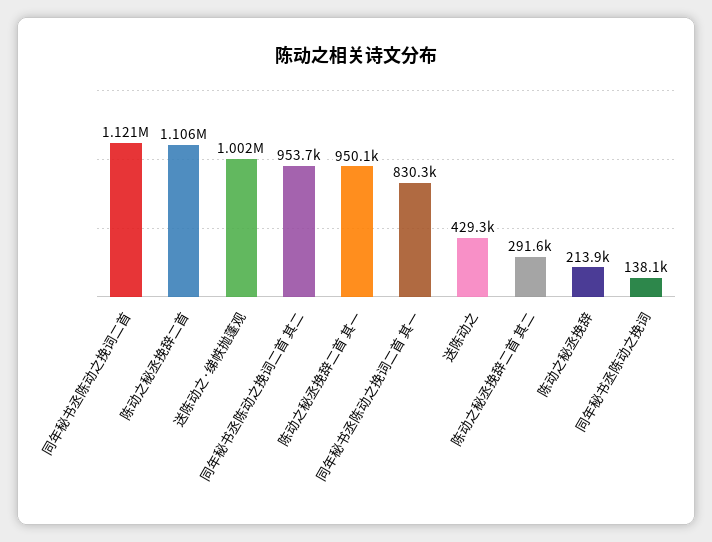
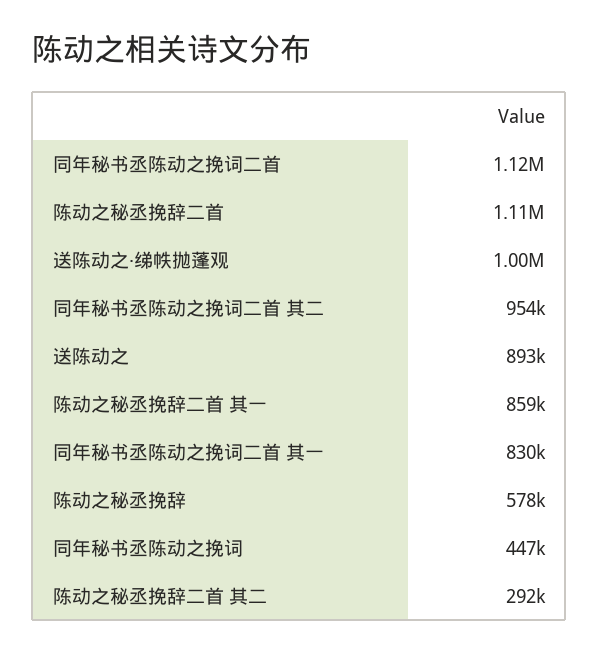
  {
    "同年秘书丞陈动之挽词二首": 1121000,
    "陈动之秘丞挽辞二首": 1106000,
    "送陈动之·绨帙抛蓬观": 1002000,
    "同年秘书丞陈动之挽词二首 其二": 953700,
-   "陈动之秘丞挽辞二首 其一": 950100,
+   "陈动之秘丞挽辞二首 其一": 859000,
    "同年秘书丞陈动之挽词二首 其一": 830300,
-   "送陈动之": 429300,
+   "送陈动之": 893000,
    "陈动之秘丞挽辞二首 其二": 291600,
-   "陈动之秘丞挽辞": 213900,
+   "陈动之秘丞挽辞": 578000,
-   "同年秘书丞陈动之挽词": 138100
+   "同年秘书丞陈动之挽词": 447000
  }

